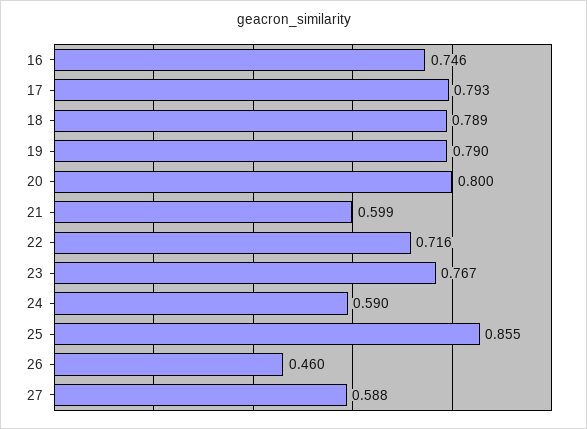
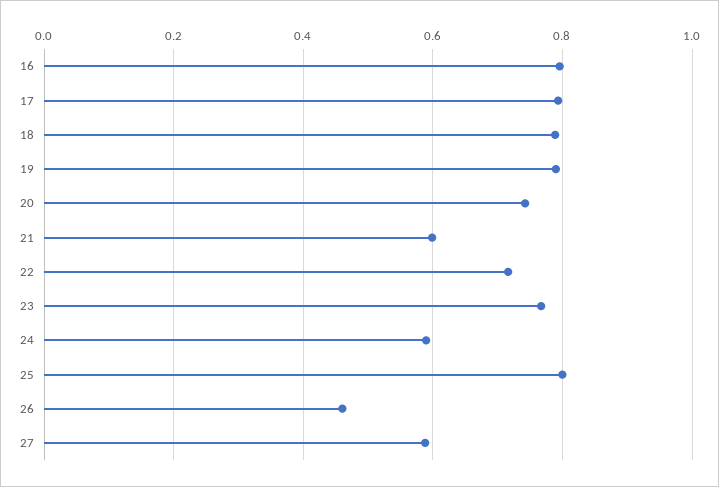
  {
-   "16": 0.746,
+   "16": 0.8,
    "17": 0.793,
    "18": 0.789,
    "19": 0.79,
-   "20": 0.8,
+   "20": 0.74,
    "21": 0.599,
    "22": 0.716,
    "23": 0.767,
    "24": 0.59,
-   "25": 0.855,
+   "25": 0.8,
    "26": 0.46,
    "27": 0.588
  }

